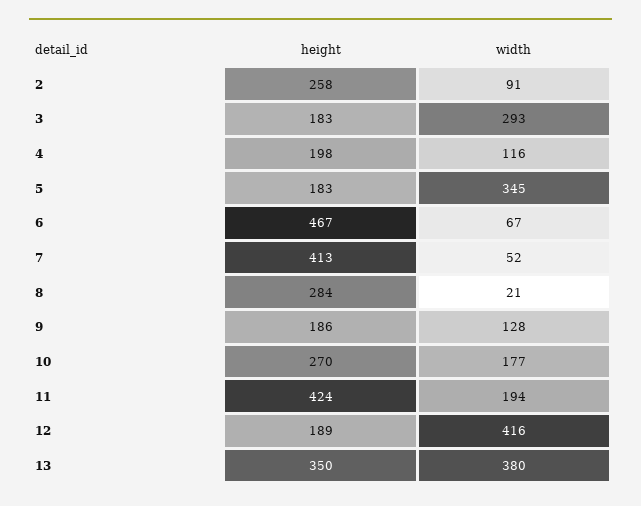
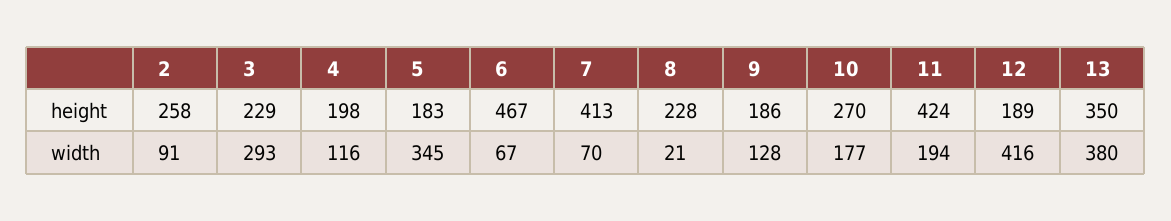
  {
    "height": {
      "2": 258,
-     "3": 183,
+     "3": 229,
      "4": 198,
      "5": 183,
      "6": 467,
      "7": 413,
-     "8": 284,
+     "8": 228,
      "9": 186,
      "10": 270,
      "11": 424,
      "12": 189,
      "13": 350
    },
    "width": {
      "2": 91,
      "3": 293,
      "4": 116,
      "5": 345,
      "6": 67,
-     "7": 52,
+     "7": 70,
      "8": 21,
      "9": 128,
      "10": 177,
      "11": 194,
      "12": 416,
      "13": 380
    }
  }

